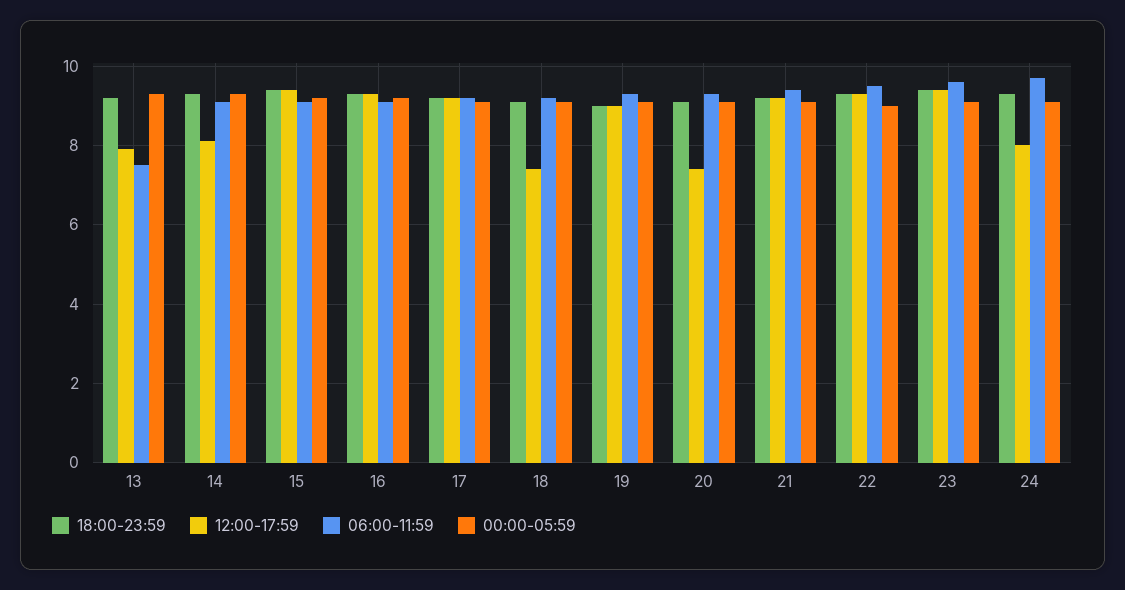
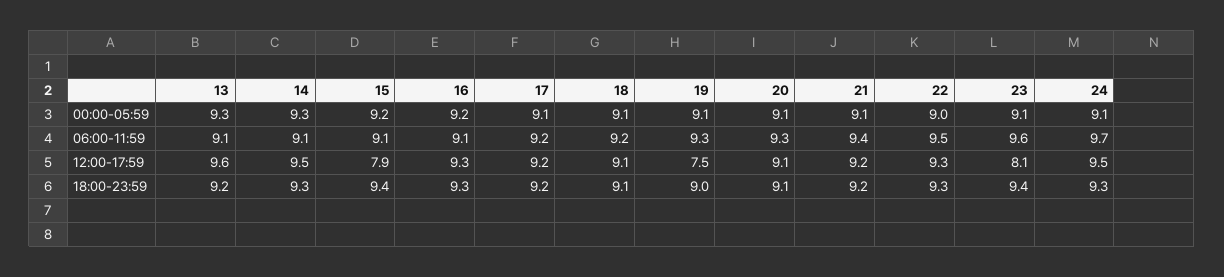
  {
    "18:00-23:59": {
      "13": 9.2,
      "14": 9.3,
      "15": 9.4,
      "16": 9.3,
      "17": 9.2,
      "18": 9.1,
      "19": 9,
      "20": 9.1,
      "21": 9.2,
      "22": 9.3,
      "23": 9.4,
      "24": 9.3
    },
    "12:00-17:59": {
-     "13": 8,
+     "13": 9.6,
-     "14": 8,
+     "14": 9.5,
-     "15": 9.5,
+     "15": 7.9,
      "16": 9.3,
      "17": 9.2,
-     "18": 7.5,
+     "18": 9.1,
-     "19": 9,
+     "19": 7.5,
-     "20": 7.5,
+     "20": 9.1,
      "21": 9.2,
      "22": 9.3,
-     "23": 9.5,
+     "23": 8.1,
-     "24": 8
+     "24": 9.5
    },
    "06:00-11:59": {
-     "13": 7.5,
+     "13": 9.1,
      "14": 9.1,
      "15": 9.1,
      "16": 9.1,
      "17": 9.2,
      "18": 9.2,
      "19": 9.3,
      "20": 9.3,
      "21": 9.4,
      "22": 9.5,
      "23": 9.6,
      "24": 9.7
    },
    "00:00-05:59": {
      "13": 9.3,
      "14": 9.3,
      "15": 9.2,
      "16": 9.2,
      "17": 9.1,
      "18": 9.1,
      "19": 9.1,
      "20": 9.1,
      "21": 9.1,
      "22": 9,
      "23": 9.1,
      "24": 9.1
    }
  }

